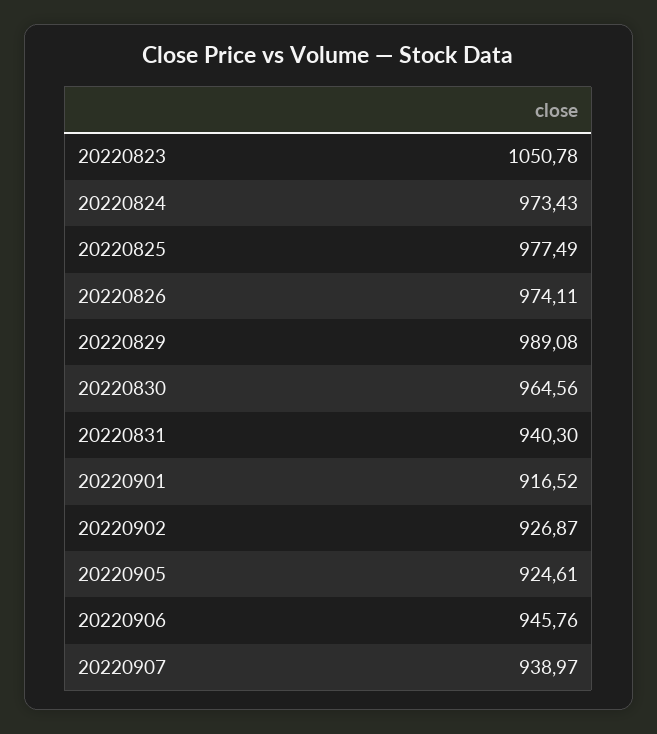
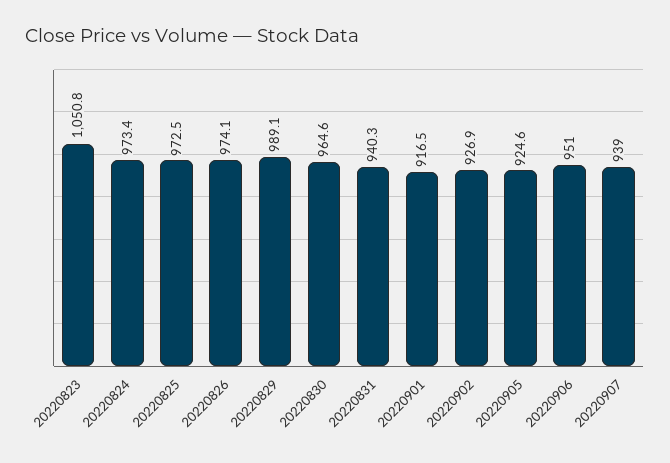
  {
    "20220823": 1050.78,
    "20220824": 973.43,
-   "20220825": 977.49,
+   "20220825": 972.5,
    "20220826": 974.11,
    "20220829": 989.08,
    "20220830": 964.56,
    "20220831": 940.3,
    "20220901": 916.52,
    "20220902": 926.87,
    "20220905": 924.61,
-   "20220906": 945.76,
+   "20220906": 951,
    "20220907": 938.97
  }

